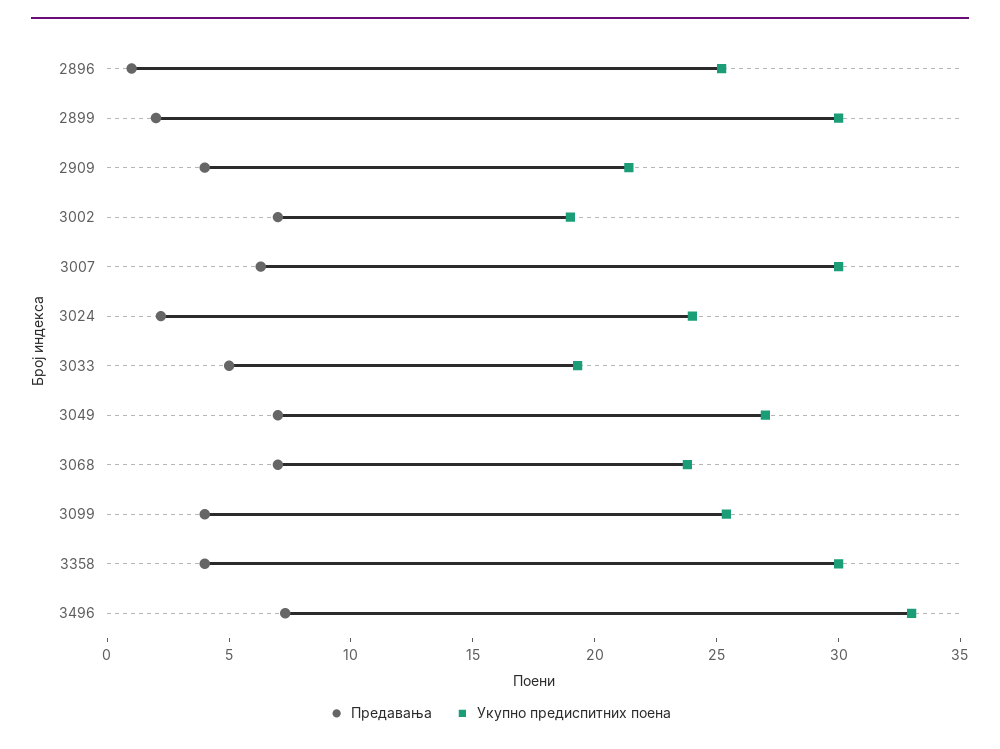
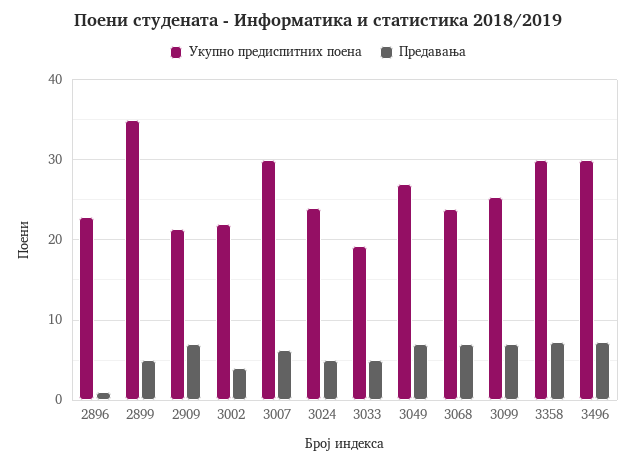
  {
    "Предавања": {
      "2896": 1,
-     "2899": 2,
+     "2899": 5,
-     "2909": 4,
+     "2909": 7,
-     "3002": 7,
+     "3002": 4,
      "3007": 6,
-     "3024": 2,
+     "3024": 5,
      "3033": 5,
      "3049": 7,
      "3068": 7,
-     "3099": 4,
+     "3099": 7,
-     "3358": 4,
+     "3358": 7,
      "3496": 7
    },
    "Укупно предиспитних поена": {
-     "2896": 25,
+     "2896": 23,
-     "2899": 30,
+     "2899": 35,
      "2909": 21,
-     "3002": 19,
+     "3002": 22,
      "3007": 30,
      "3024": 24,
      "3033": 19,
      "3049": 27,
      "3068": 24,
      "3099": 25,
      "3358": 30,
-     "3496": 33
+     "3496": 30
    }
  }

